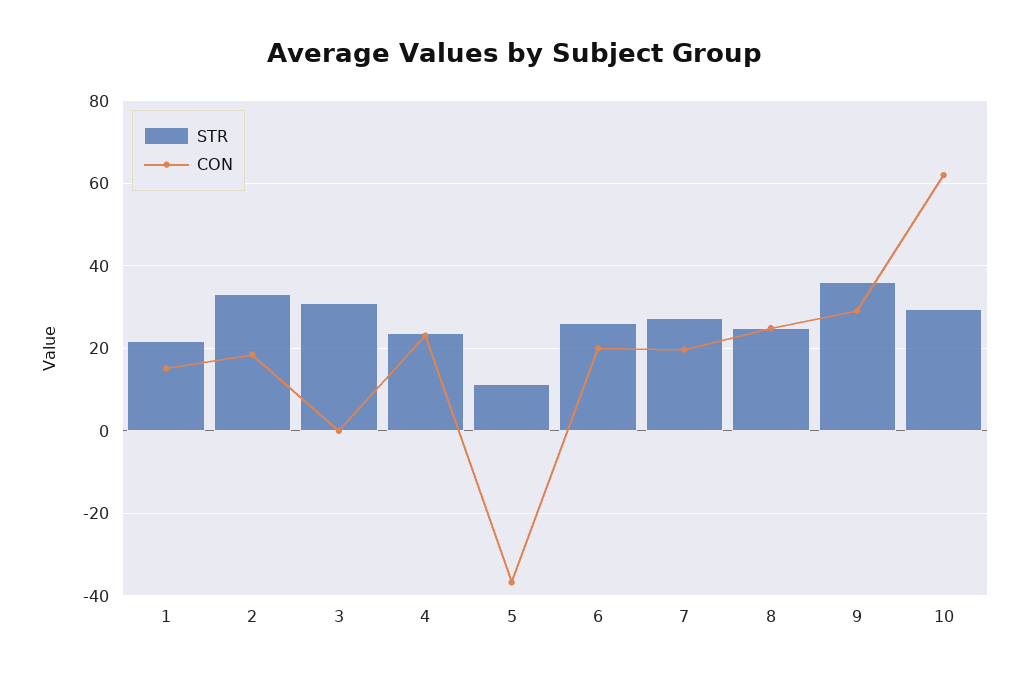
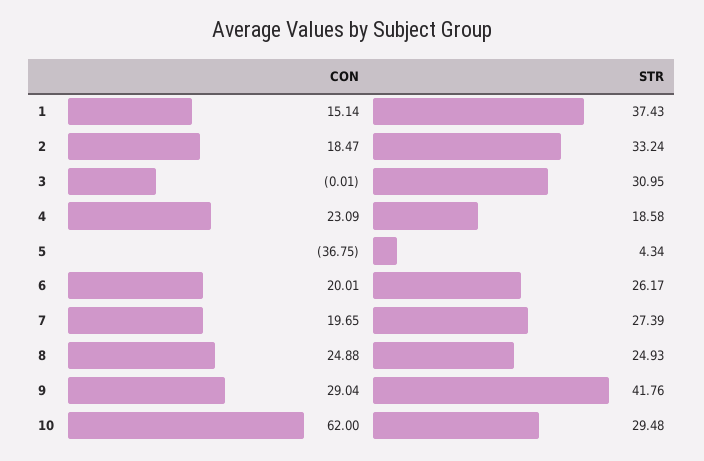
  {
    "STR": {
-     "1": 22,
+     "1": 37.43,
      "2": 33.24,
      "3": 30.95,
-     "4": 24,
+     "4": 18.58,
-     "5": 12,
+     "5": 4.34,
      "6": 26.17,
      "7": 27.39,
      "8": 24.93,
-     "9": 36,
+     "9": 41.76,
      "10": 29.48
    },
    "CON": {
      "1": 15.14,
      "2": 18.47,
      "3": -0.01,
      "4": 23.09,
      "5": -36.75,
      "6": 20.01,
      "7": 19.65,
      "8": 24.88,
      "9": 29.04,
      "10": 62
    }
  }

